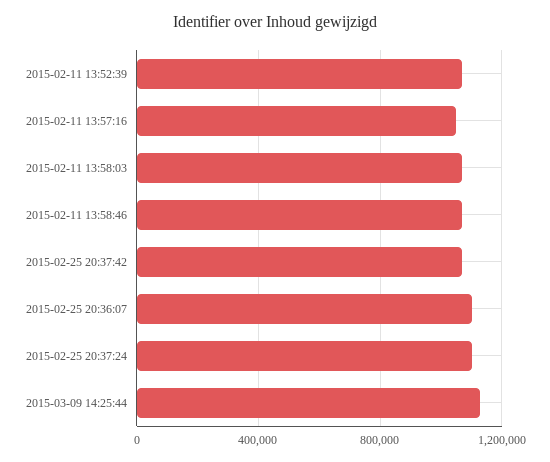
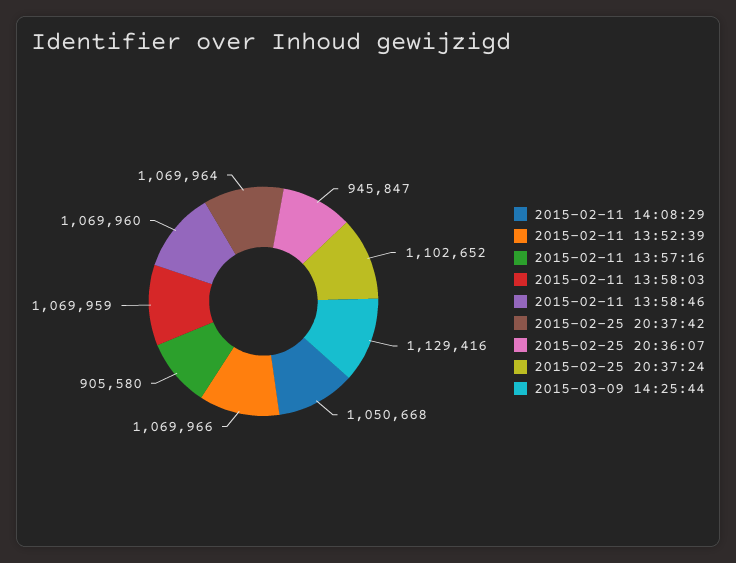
  {
    "2015-02-11 13:52:39": 1069966,
-   "2015-02-11 13:57:16": 1050000,
+   "2015-02-11 13:57:16": 905580,
    "2015-02-11 13:58:03": 1069959,
    "2015-02-11 13:58:46": 1069960,
    "2015-02-25 20:37:42": 1069964,
-   "2015-02-25 20:36:07": 1100000,
+   "2015-02-25 20:36:07": 945847,
    "2015-02-25 20:37:24": 1102652,
-   "2015-03-09 14:25:44": 1129416
+   "2015-03-09 14:25:44": 1129416,
+   "2015-02-11 14:08:29": 1050668
  }

